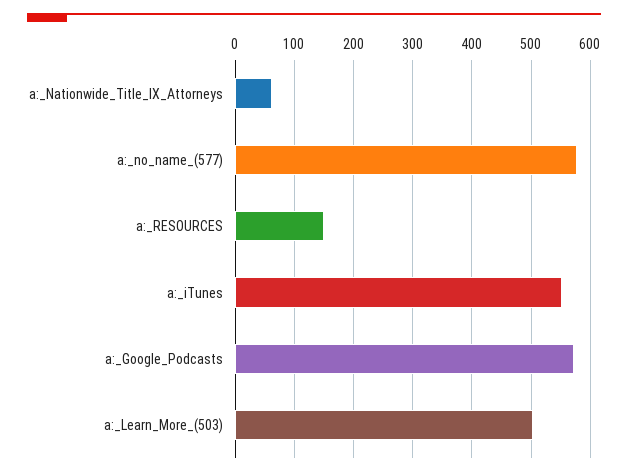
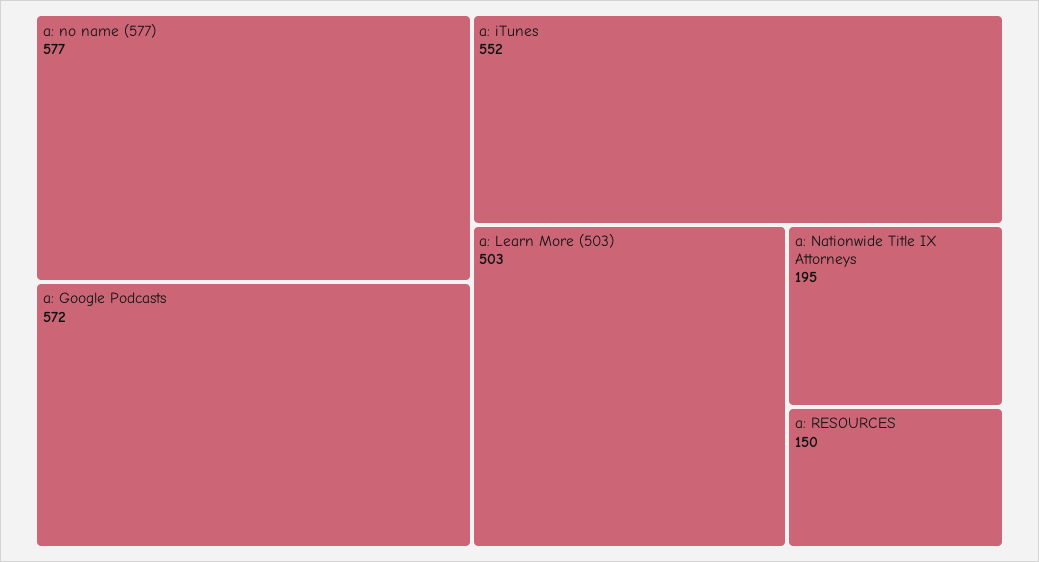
  {
-   "a:_Nationwide_Title_IX_Attorneys": 60,
+   "a:_Nationwide_Title_IX_Attorneys": 195,
    "a:_no_name_(577)": 577,
    "a:_RESOURCES": 150,
    "a:_iTunes": 552,
    "a:_Google_Podcasts": 572,
    "a:_Learn_More_(503)": 503
  }

